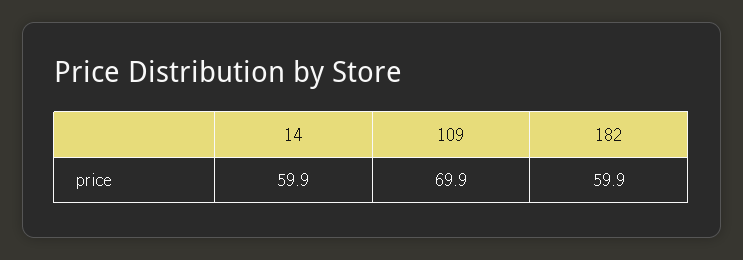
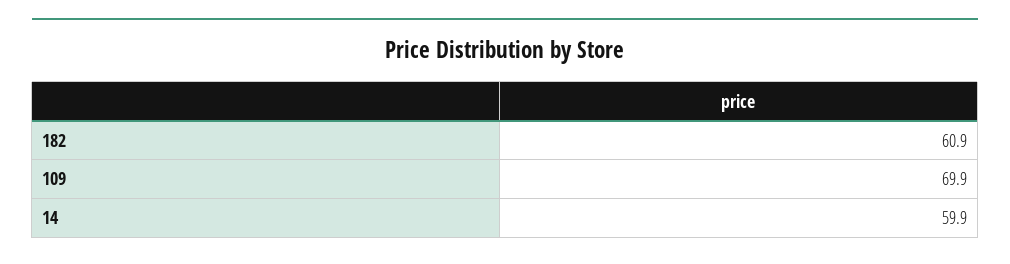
  {
    "14": 59.9,
    "109": 69.9,
-   "182": 59.9
+   "182": 60.9
  }

